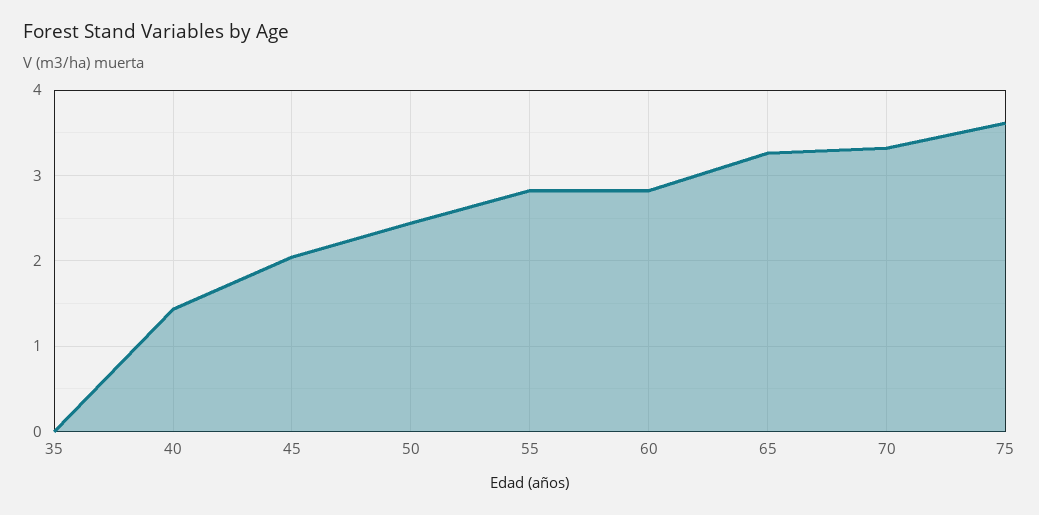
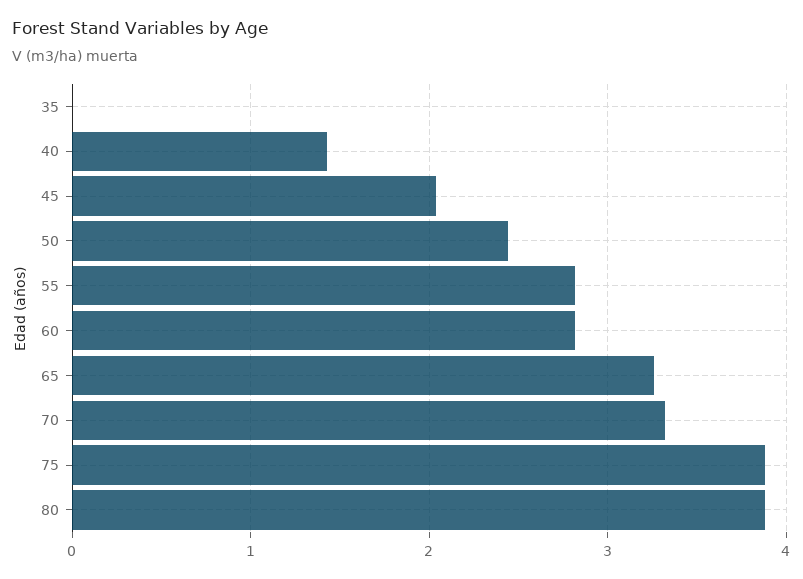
  {
    "35": 0,
    "40": 1.4,
    "45": 2,
    "50": 2.4,
    "55": 2.8,
    "60": 2.8,
    "65": 3.3,
    "70": 3.3,
-   "75": 3.6
+   "75": 3.9,
+   "80": 3.9
  }

